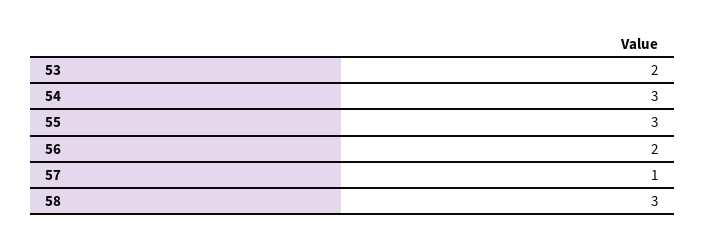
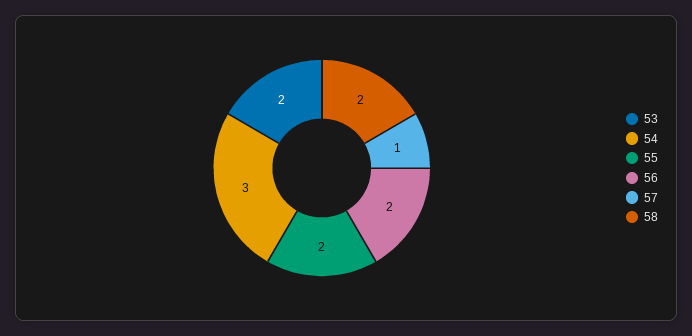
  {
    "53": 2,
    "54": 3,
-   "55": 3,
+   "55": 2,
    "56": 2,
    "57": 1,
-   "58": 3
+   "58": 2
  }

